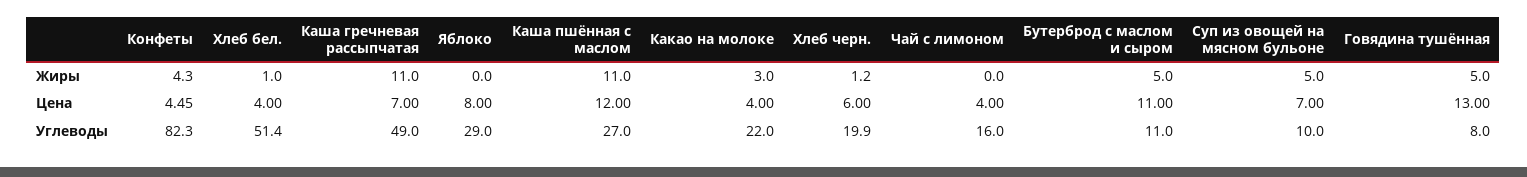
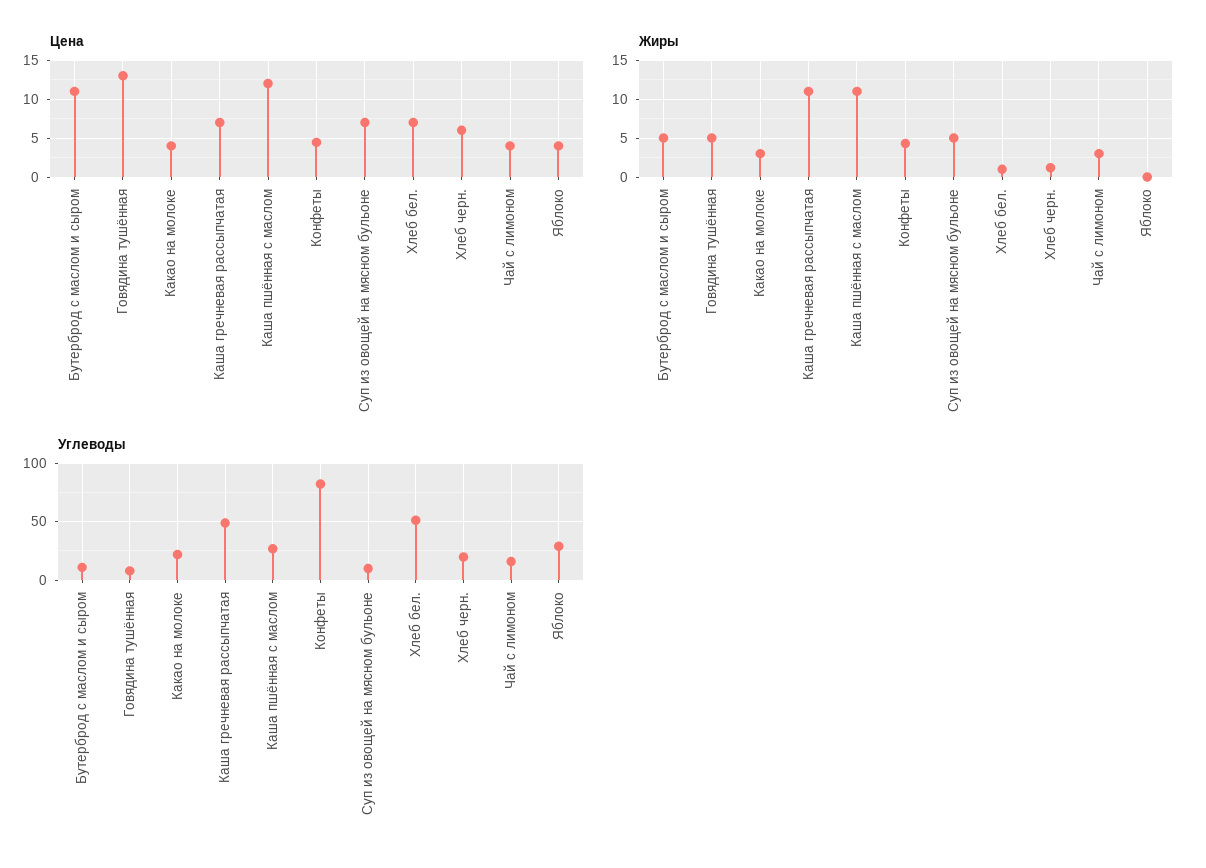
  {
    "Жиры": {
      "Конфеты": 4.3,
      "Хлеб бел.": 1,
      "Каша гречневая рассыпчатая": 11,
      "Яблоко": 0,
      "Каша пшённая с маслом": 11,
      "Какао на молоке": 3,
      "Хлеб черн.": 1.2,
-     "Чай с лимоном": 0,
+     "Чай с лимоном": 3,
      "Бутерброд с маслом и сыром": 5,
      "Суп из овощей на мясном бульоне": 5,
      "Говядина тушённая": 5
    },
    "Цена": {
      "Конфеты": 4.45,
-     "Хлеб бел.": 4,
+     "Хлеб бел.": 7,
      "Каша гречневая рассыпчатая": 7,
-     "Яблоко": 8,
+     "Яблоко": 4,
      "Каша пшённая с маслом": 12,
      "Какао на молоке": 4,
      "Хлеб черн.": 6,
      "Чай с лимоном": 4,
      "Бутерброд с маслом и сыром": 11,
      "Суп из овощей на мясном бульоне": 7,
      "Говядина тушённая": 13
    },
    "Углеводы": {
      "Конфеты": 82.3,
      "Хлеб бел.": 51.4,
      "Каша гречневая рассыпчатая": 49,
      "Яблоко": 29,
      "Каша пшённая с маслом": 27,
      "Какао на молоке": 22,
      "Хлеб черн.": 19.9,
      "Чай с лимоном": 16,
      "Бутерброд с маслом и сыром": 11,
      "Суп из овощей на мясном бульоне": 10,
      "Говядина тушённая": 8
    }
  }

